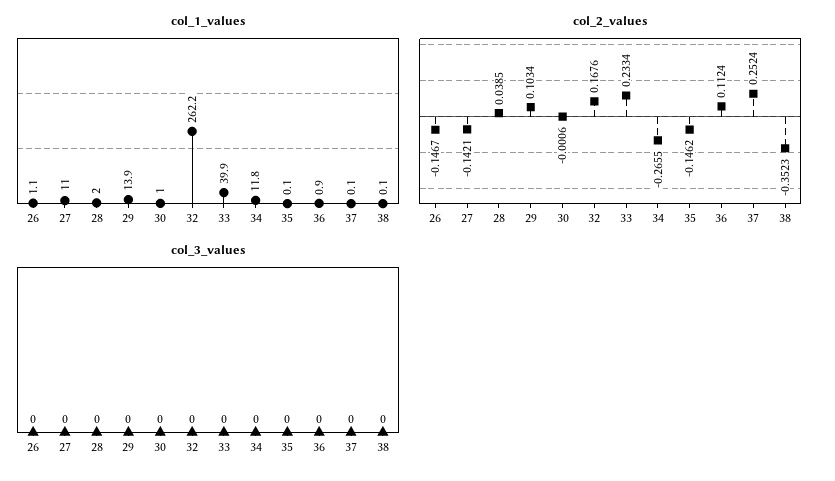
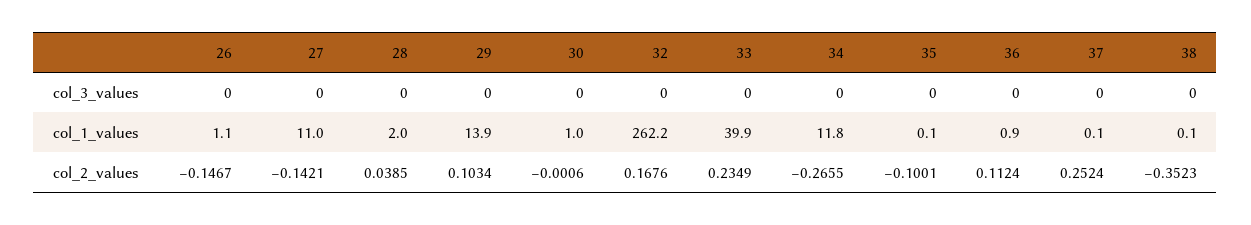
  {
    "col_1_values": {
      "26": 1.1,
      "27": 11,
      "28": 2,
      "29": 13.9,
      "30": 1,
      "32": 262.2,
      "33": 39.9,
      "34": 11.8,
      "35": 0.1,
      "36": 0.9,
      "37": 0.1,
      "38": 0.1
    },
    "col_2_values": {
      "26": -0.1467,
      "27": -0.1421,
      "28": 0.0385,
      "29": 0.1034,
      "30": -0.0006,
      "32": 0.1676,
-     "33": 0.2334,
+     "33": 0.2349,
      "34": -0.2655,
-     "35": -0.1462,
+     "35": -0.1001,
      "36": 0.1124,
      "37": 0.2524,
      "38": -0.3523
    },
    "col_3_values": {
      "26": 0,
      "27": 0,
      "28": 0,
      "29": 0,
      "30": 0,
      "32": 0,
      "33": 0,
      "34": 0,
      "35": 0,
      "36": 0,
      "37": 0,
      "38": 0
    }
  }

